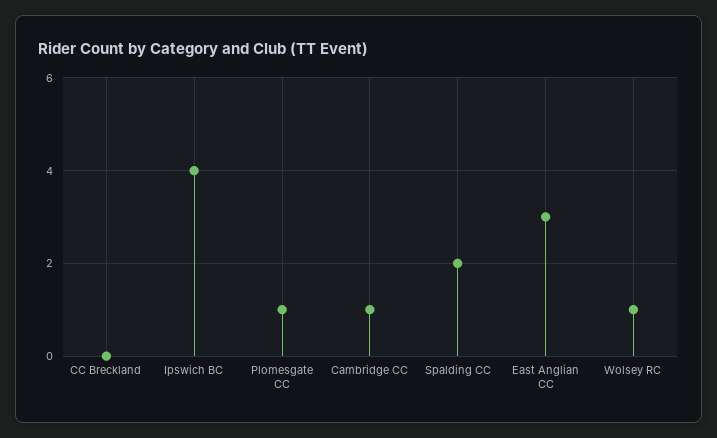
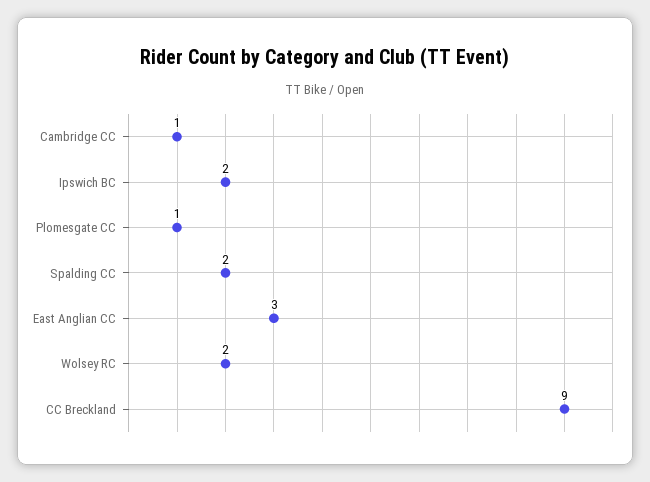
  {
-   "CC Breckland": 0,
+   "CC Breckland": 9,
-   "Ipswich BC": 4,
+   "Ipswich BC": 2,
    "Plomesgate CC": 1,
    "Cambridge CC": 1,
    "Spalding CC": 2,
    "East Anglian CC": 3,
-   "Wolsey RC": 1
+   "Wolsey RC": 2
  }

